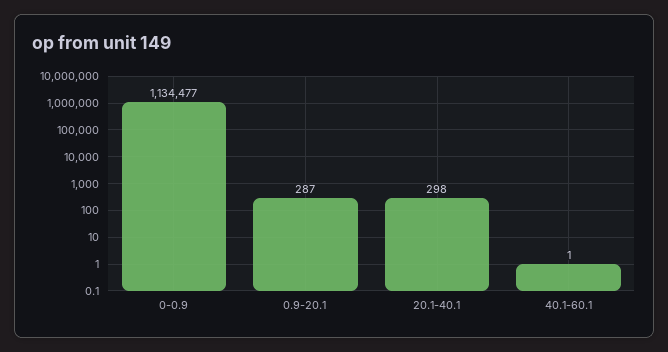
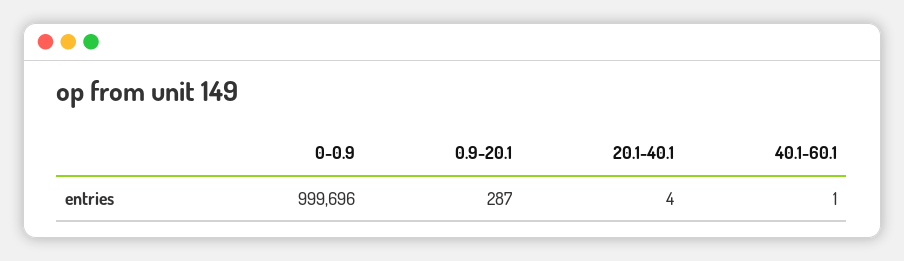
  {
-   "0-0.9": 1134477,
+   "0-0.9": 999696,
    "0.9-20.1": 287,
-   "20.1-40.1": 298,
+   "20.1-40.1": 4,
    "40.1-60.1": 1
  }

